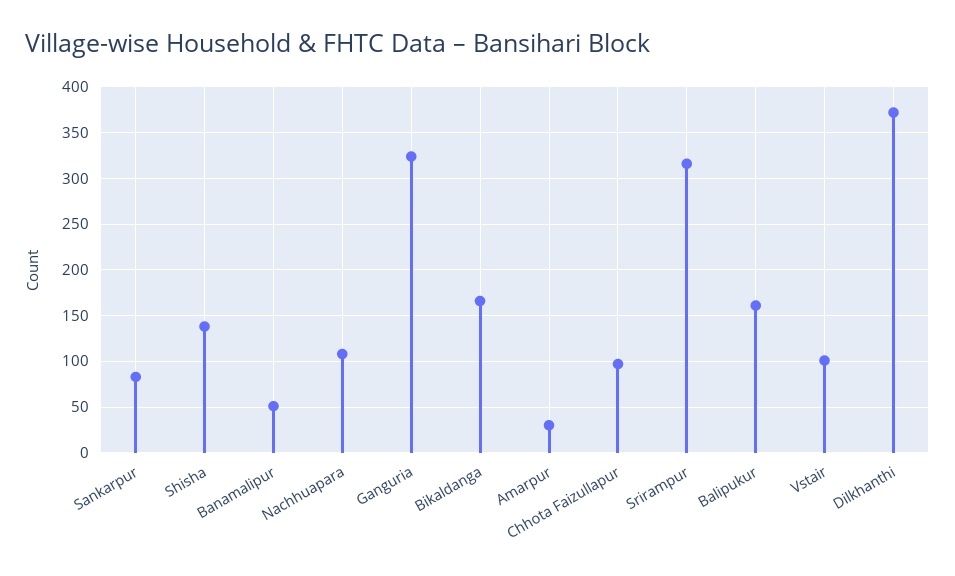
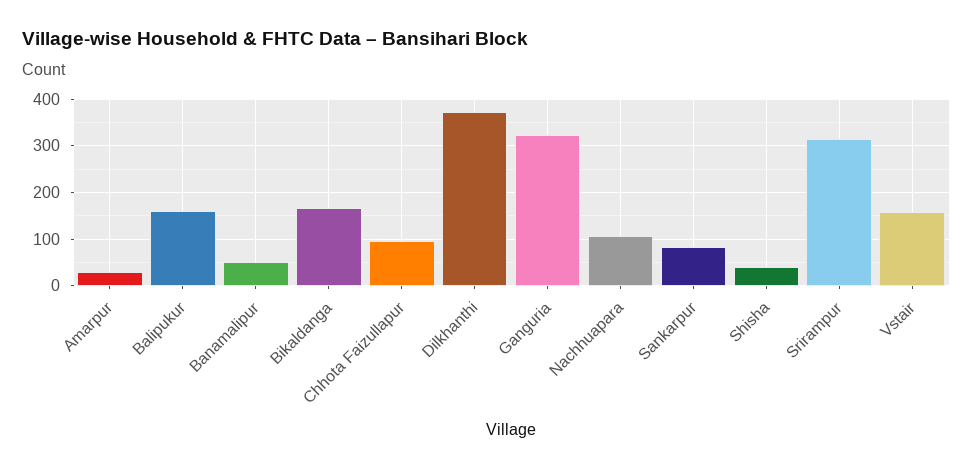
  {
    "Sankarpur": 80,
-   "Shisha": 140,
+   "Shisha": 40,
    "Banamalipur": 50,
    "Nachhuapara": 110,
    "Ganguria": 320,
    "Bikaldanga": 170,
    "Amarpur": 30,
    "Chhota Faizullapur": 100,
    "Srirampur": 320,
    "Balipukur": 160,
-   "Vstair": 100,
+   "Vstair": 160,
    "Dilkhanthi": 370
  }

